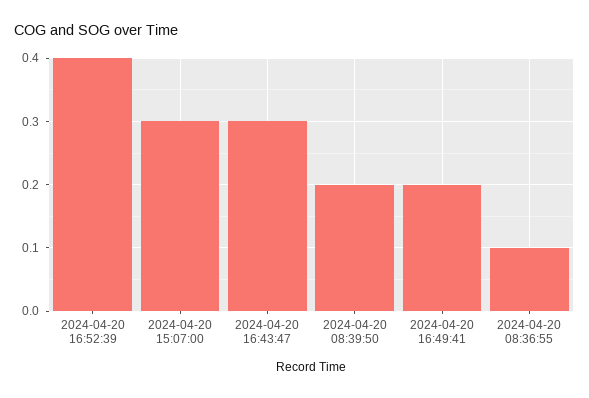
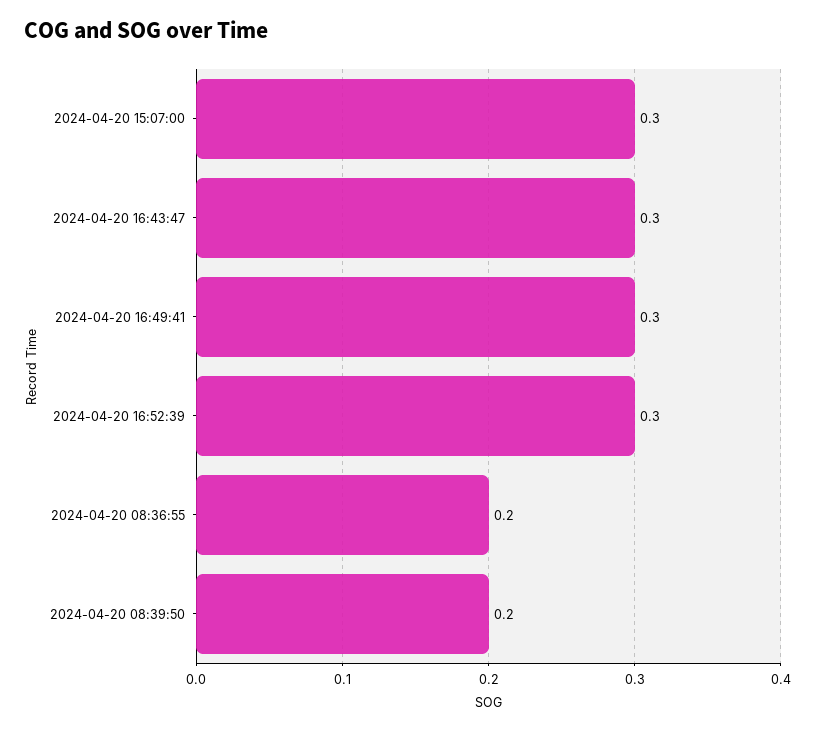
  {
-   "2024-04-20 16:52:39": 0.4,
+   "2024-04-20 16:52:39": 0.3,
    "2024-04-20 15:07:00": 0.3,
    "2024-04-20 16:43:47": 0.3,
    "2024-04-20 08:39:50": 0.2,
-   "2024-04-20 16:49:41": 0.2,
+   "2024-04-20 16:49:41": 0.3,
-   "2024-04-20 08:36:55": 0.1
+   "2024-04-20 08:36:55": 0.2
  }

